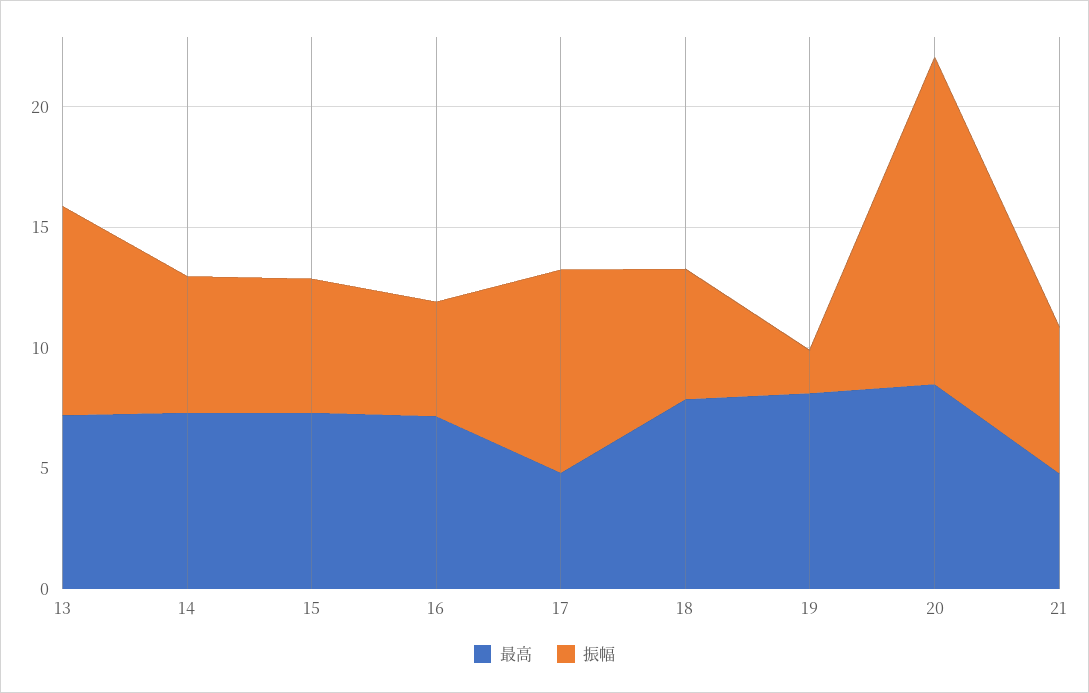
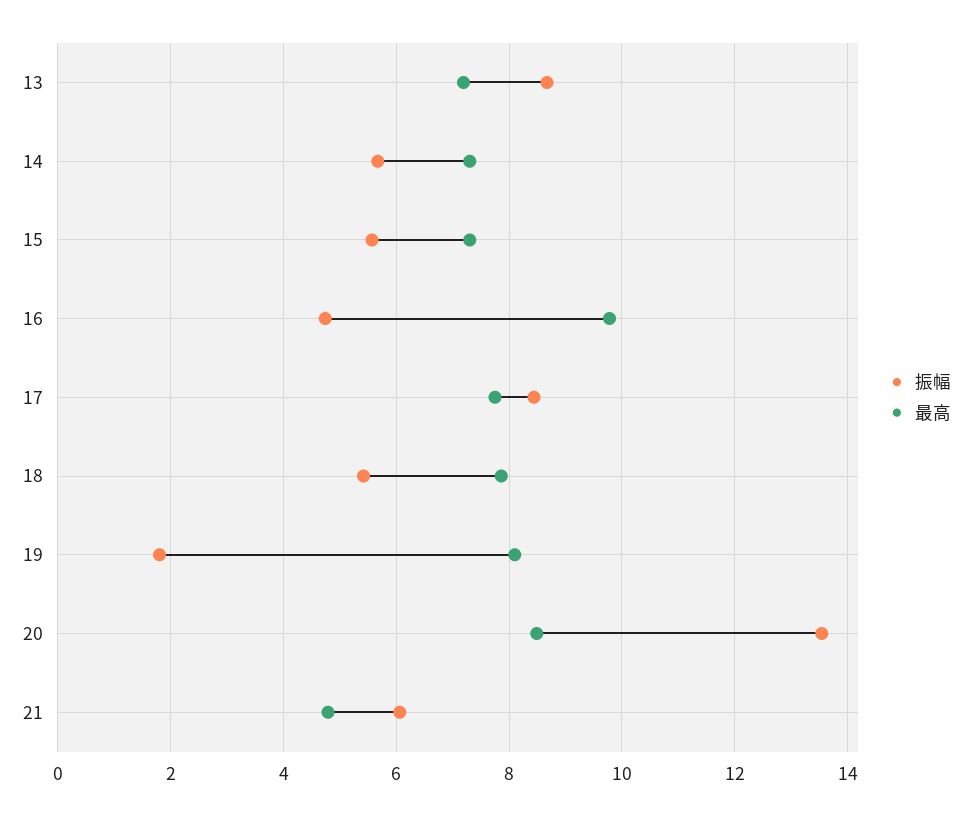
  {
    "最高": {
      "13": 7.2,
      "14": 7.4,
      "15": 7.4,
-     "16": 7,
+     "16": 9.8,
-     "17": 5,
+     "17": 7.8,
      "18": 7.8,
      "19": 8.2,
      "20": 8.4,
      "21": 4.8
    },
    "振幅": {
      "13": 8.6,
      "14": 5.6,
      "15": 5.6,
      "16": 4.8,
      "17": 8.4,
      "18": 5.4,
      "19": 1.8,
      "20": 13.6,
      "21": 6
    }
  }

